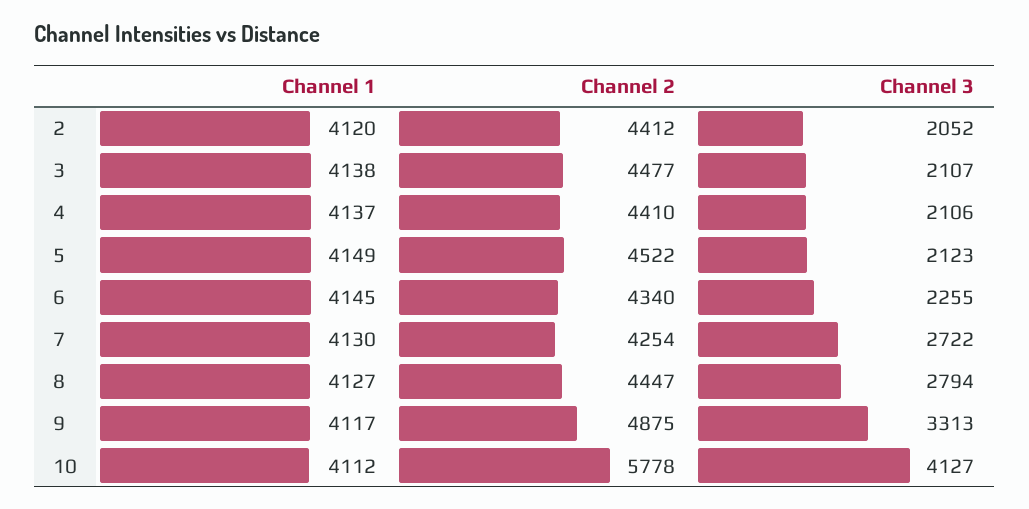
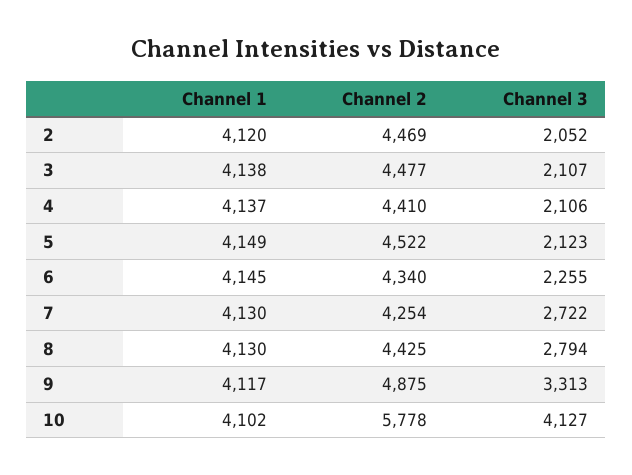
  {
    "Channel 1": {
      "2": 4120,
      "3": 4138,
      "4": 4137,
      "5": 4149,
      "6": 4145,
      "7": 4130,
-     "8": 4127,
+     "8": 4130,
      "9": 4117,
-     "10": 4112
+     "10": 4102
    },
    "Channel 2": {
-     "2": 4412,
+     "2": 4469,
      "3": 4477,
      "4": 4410,
      "5": 4522,
      "6": 4340,
      "7": 4254,
-     "8": 4447,
+     "8": 4425,
      "9": 4875,
      "10": 5778
    },
    "Channel 3": {
      "2": 2052,
      "3": 2107,
      "4": 2106,
      "5": 2123,
      "6": 2255,
      "7": 2722,
      "8": 2794,
      "9": 3313,
      "10": 4127
    }
  }

